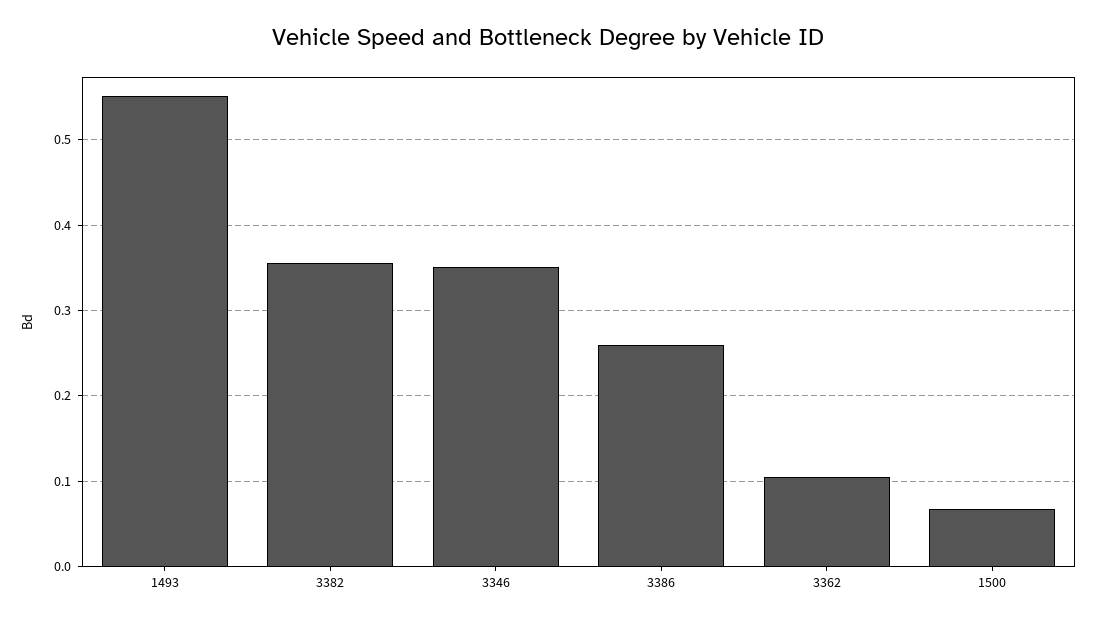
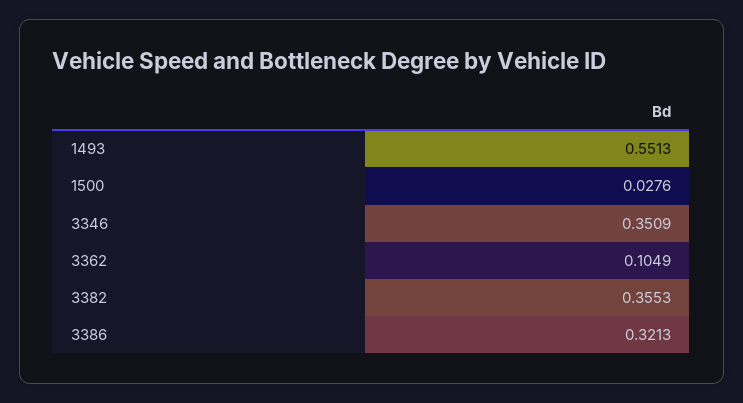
  {
    "1493": 0.5513,
    "3382": 0.3553,
    "3346": 0.3509,
-   "3386": 0.26,
+   "3386": 0.3213,
    "3362": 0.1049,
-   "1500": 0.07
+   "1500": 0.0276
  }

